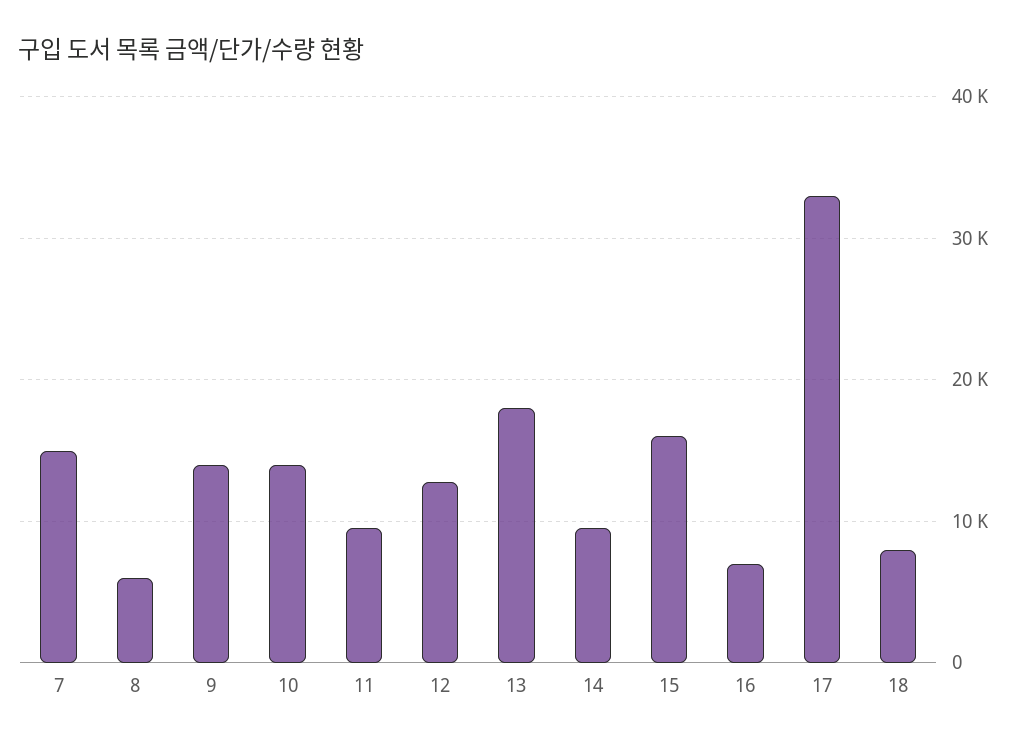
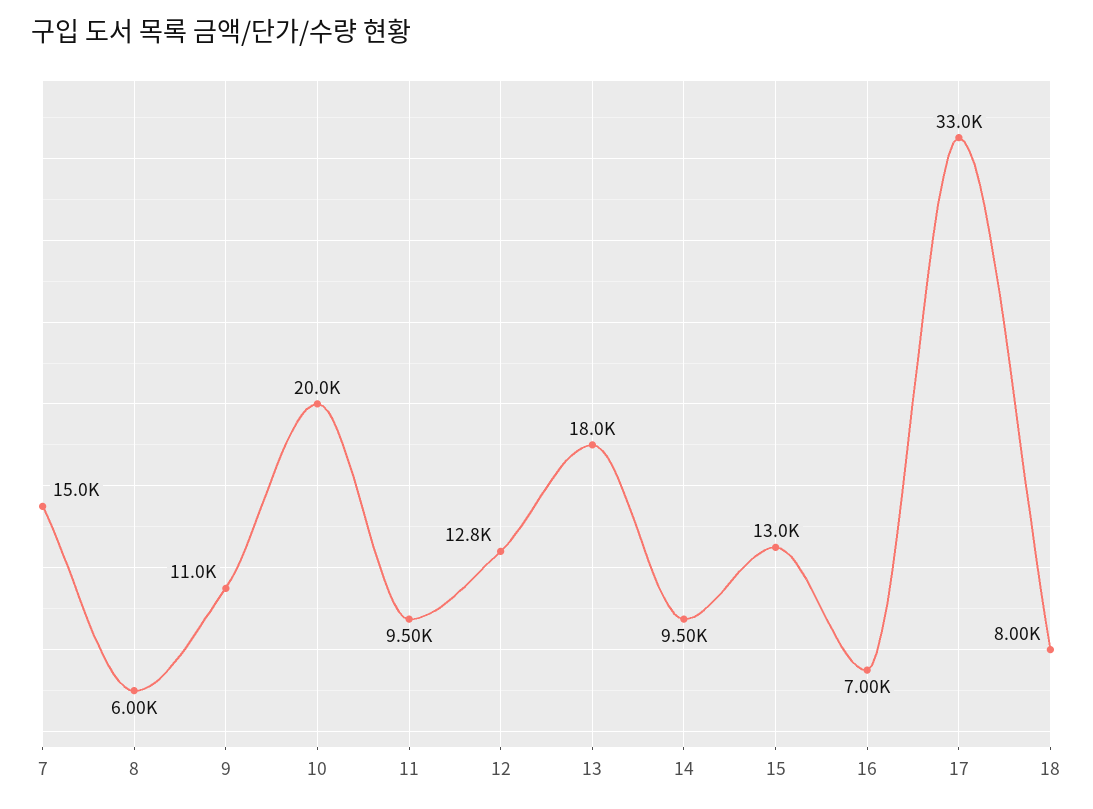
  {
    "7": 15000,
    "8": 6000,
-   "9": 14000,
+   "9": 11000,
-   "10": 14000,
+   "10": 20000,
    "11": 9500,
    "12": 12800,
    "13": 18000,
    "14": 9500,
-   "15": 16000,
+   "15": 13000,
    "16": 7000,
    "17": 33000,
    "18": 8000
  }

